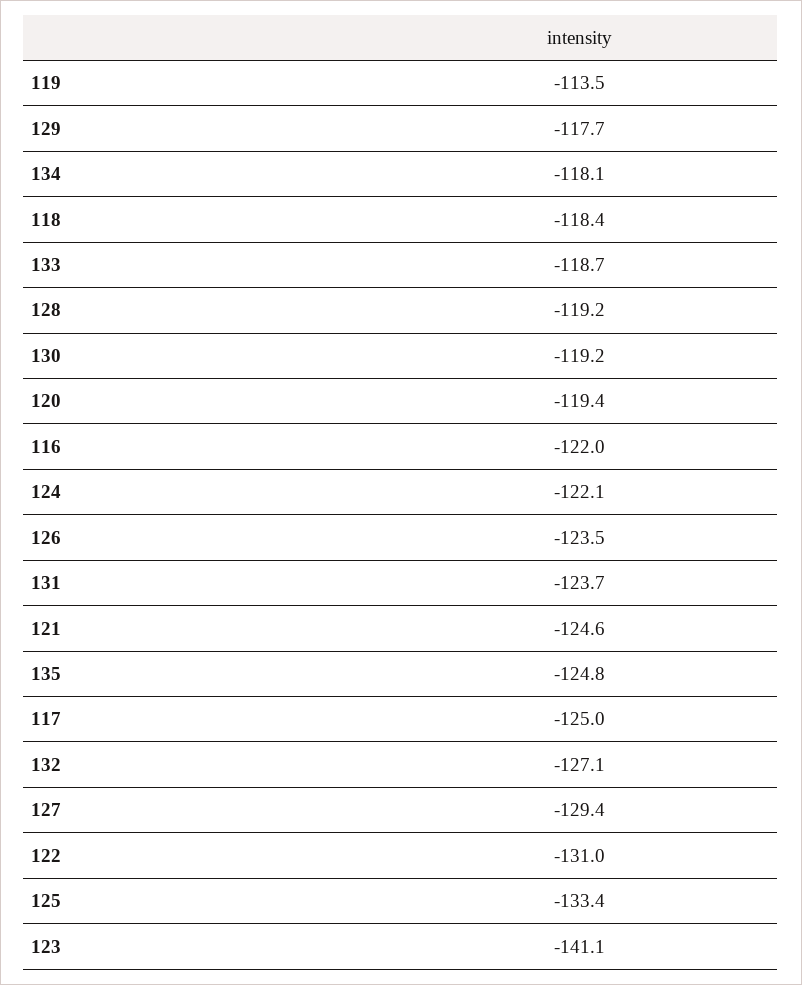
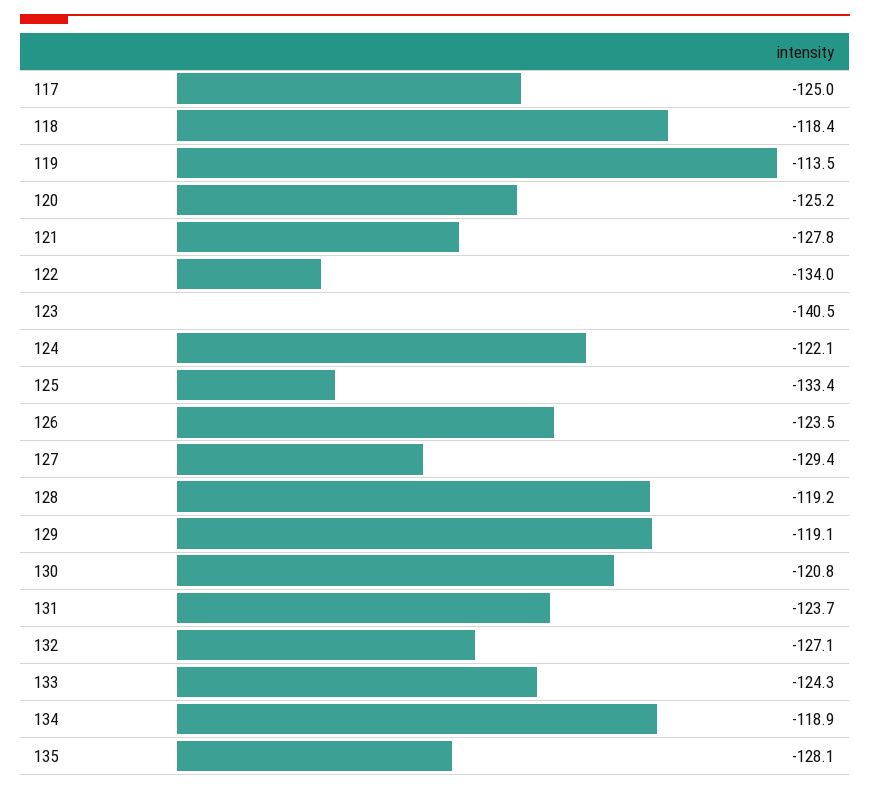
  {
    "119": -113.5,
-   "129": -117.7,
+   "129": -119.1,
-   "134": -118.1,
+   "134": -118.9,
    "118": -118.4,
-   "133": -118.7,
+   "133": -124.3,
    "128": -119.2,
-   "130": -119.2,
+   "130": -120.8,
-   "120": -119.4,
+   "120": -125.2,
-   "116": -122,
    "124": -122.1,
    "126": -123.5,
    "131": -123.7,
-   "121": -124.6,
+   "121": -127.8,
-   "135": -124.8,
+   "135": -128.1,
    "117": -125,
    "132": -127.1,
    "127": -129.4,
-   "122": -131,
+   "122": -134,
    "125": -133.4,
-   "123": -141.1
+   "123": -140.5
  }

